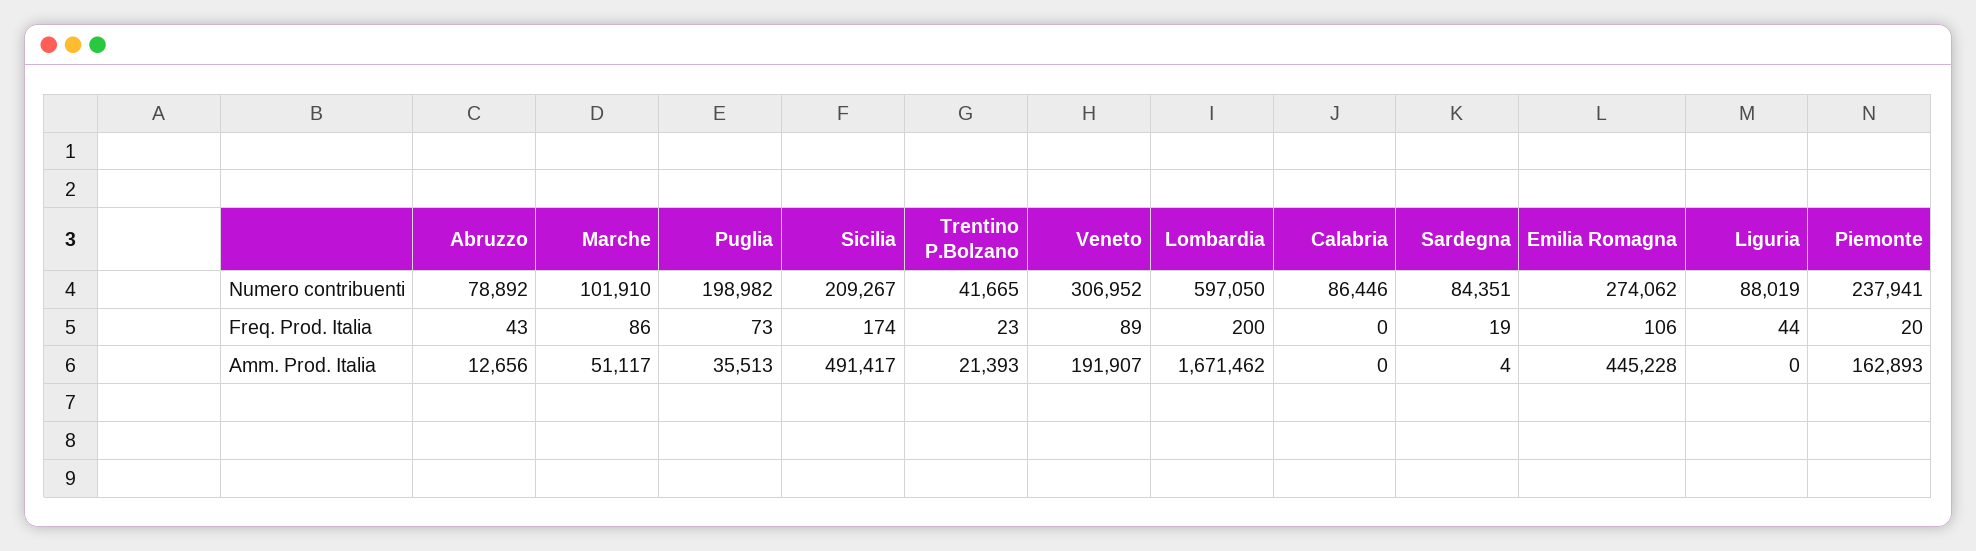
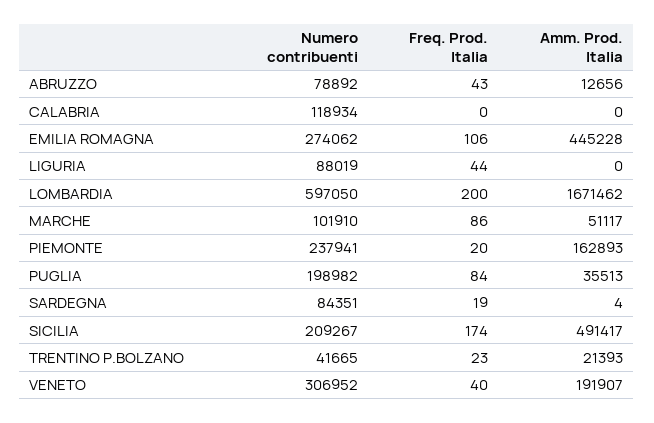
  {
    "Abruzzo": {
      "Numero contribuenti": 78892,
      "Freq. Prod. Italia": 43,
      "Amm. Prod. Italia": 12656
    },
    "Marche": {
      "Numero contribuenti": 101910,
      "Freq. Prod. Italia": 86,
      "Amm. Prod. Italia": 51117
    },
    "Puglia": {
      "Numero contribuenti": 198982,
-     "Freq. Prod. Italia": 73,
+     "Freq. Prod. Italia": 84,
      "Amm. Prod. Italia": 35513
    },
    "Sicilia": {
      "Numero contribuenti": 209267,
      "Freq. Prod. Italia": 174,
      "Amm. Prod. Italia": 491417
    },
    "Trentino P.Bolzano": {
      "Numero contribuenti": 41665,
      "Freq. Prod. Italia": 23,
      "Amm. Prod. Italia": 21393
    },
    "Veneto": {
      "Numero contribuenti": 306952,
-     "Freq. Prod. Italia": 89,
+     "Freq. Prod. Italia": 40,
      "Amm. Prod. Italia": 191907
    },
    "Lombardia": {
      "Numero contribuenti": 597050,
      "Freq. Prod. Italia": 200,
      "Amm. Prod. Italia": 1671462
    },
    "Calabria": {
-     "Numero contribuenti": 86446,
+     "Numero contribuenti": 118934,
      "Freq. Prod. Italia": 0,
      "Amm. Prod. Italia": 0
    },
    "Sardegna": {
      "Numero contribuenti": 84351,
      "Freq. Prod. Italia": 19,
      "Amm. Prod. Italia": 4
    },
    "Emilia Romagna": {
      "Numero contribuenti": 274062,
      "Freq. Prod. Italia": 106,
      "Amm. Prod. Italia": 445228
    },
    "Liguria": {
      "Numero contribuenti": 88019,
      "Freq. Prod. Italia": 44,
      "Amm. Prod. Italia": 0
    },
    "Piemonte": {
      "Numero contribuenti": 237941,
      "Freq. Prod. Italia": 20,
      "Amm. Prod. Italia": 162893
    }
  }

